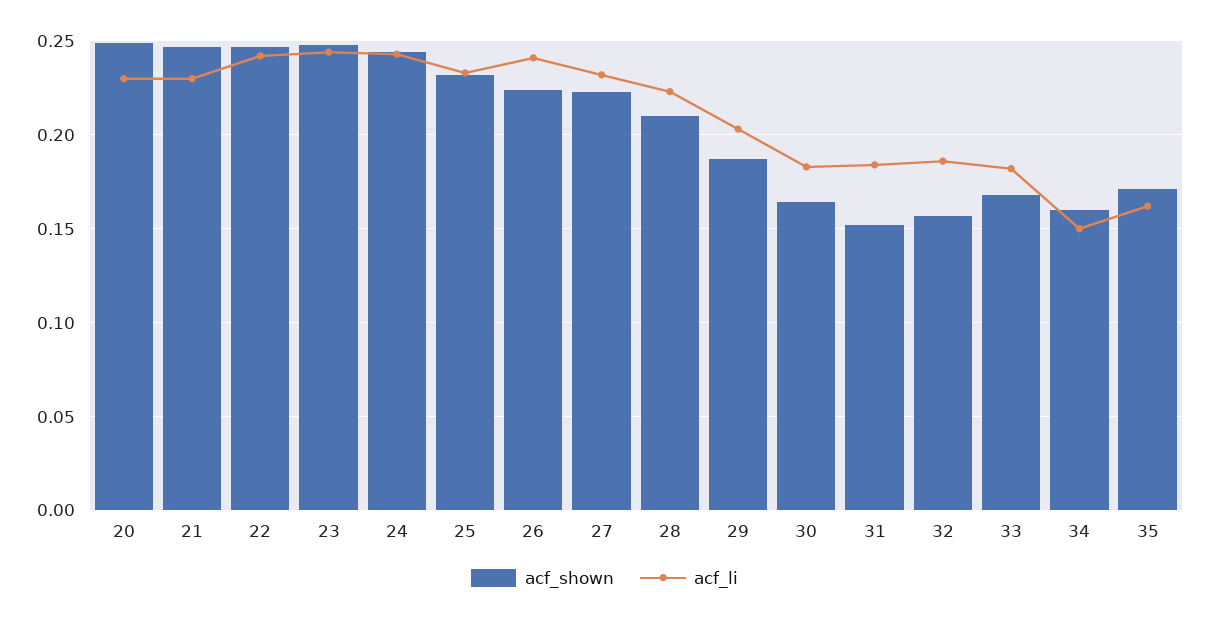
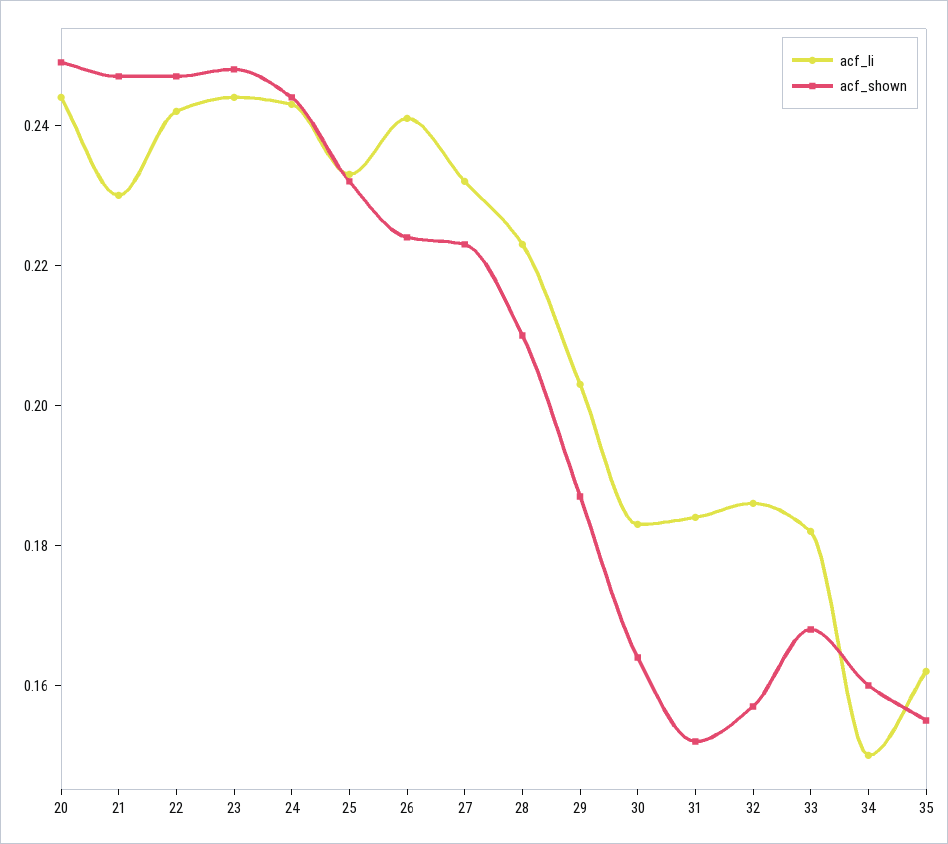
  {
    "acf_shown": {
      "20": 0.25,
      "21": 0.245,
      "22": 0.245,
      "23": 0.25,
      "24": 0.245,
      "25": 0.23,
      "26": 0.225,
      "27": 0.225,
      "28": 0.21,
      "29": 0.185,
      "30": 0.165,
      "31": 0.15,
      "32": 0.155,
      "33": 0.17,
      "34": 0.16,
-     "35": 0.17
+     "35": 0.155
    },
    "acf_li": {
-     "20": 0.23,
+     "20": 0.245,
      "21": 0.23,
      "22": 0.24,
      "23": 0.245,
      "24": 0.245,
      "25": 0.235,
      "26": 0.24,
      "27": 0.23,
      "28": 0.225,
      "29": 0.205,
      "30": 0.185,
      "31": 0.185,
      "32": 0.185,
      "33": 0.18,
      "34": 0.15,
      "35": 0.16
    }
  }

